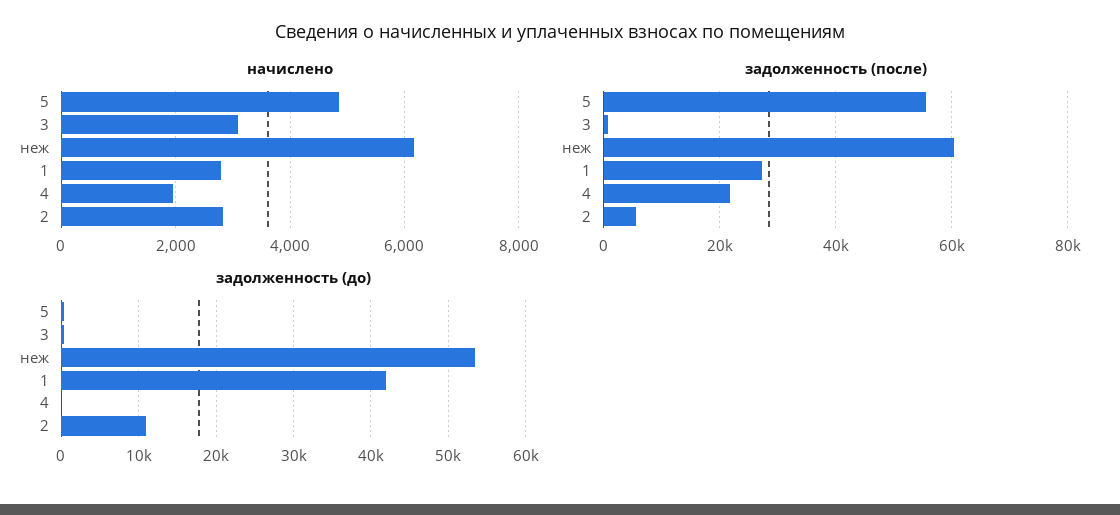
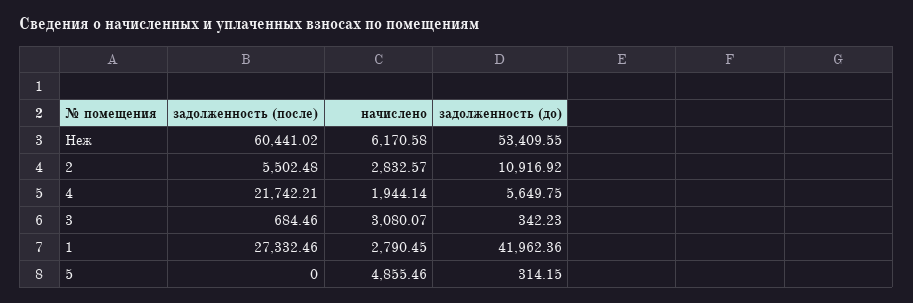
  {
    "начислено": {
      "5": 4855.46,
      "3": 3080.07,
      "неж": 6170.58,
      "1": 2790.45,
      "4": 1944.14,
      "2": 2832.57
    },
    "задолженность (после)": {
-     "5": 56000,
+     "5": 0,
      "3": 684.46,
      "неж": 60441.02,
      "1": 27332.46,
      "4": 21742.21,
      "2": 5502.48
    },
    "задолженность (до)": {
      "5": 314.15,
      "3": 342.23,
      "неж": 53409.55,
      "1": 41962.36,
-     "4": 0,
+     "4": 5649.75,
      "2": 10916.92
    }
  }

